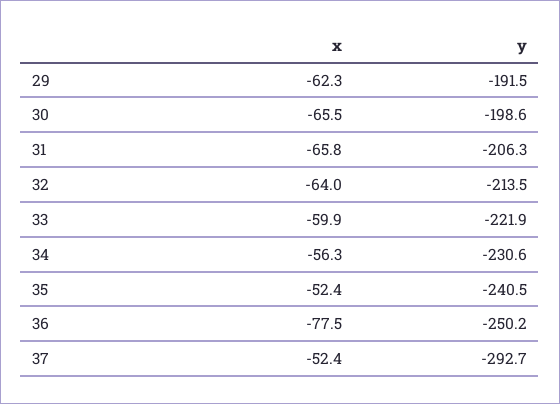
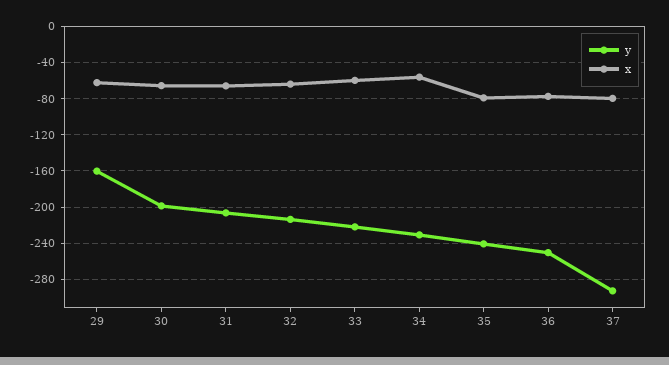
  {
    "x": {
      "29": -62.3,
      "30": -65.5,
      "31": -65.8,
      "32": -64,
      "33": -59.9,
      "34": -56.3,
-     "35": -52.4,
+     "35": -80,
      "36": -77.5,
-     "37": -52.4
+     "37": -80
    },
    "y": {
-     "29": -191.5,
+     "29": -160,
      "30": -198.6,
      "31": -206.3,
      "32": -213.5,
      "33": -221.9,
      "34": -230.6,
      "35": -240.5,
      "36": -250.2,
      "37": -292.7
    }
  }

